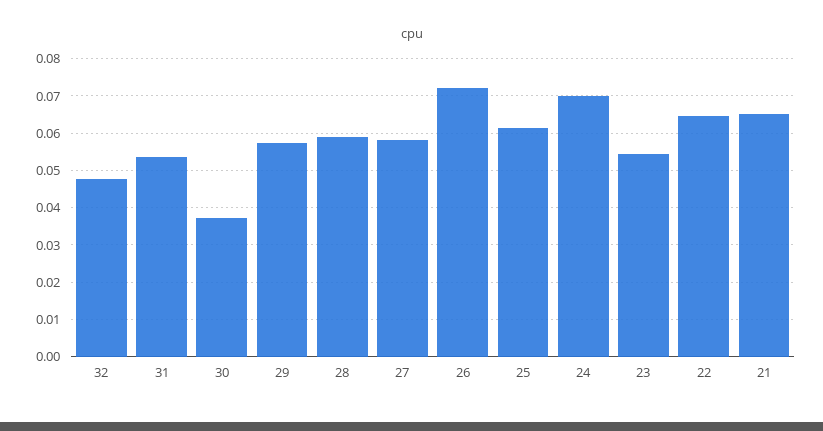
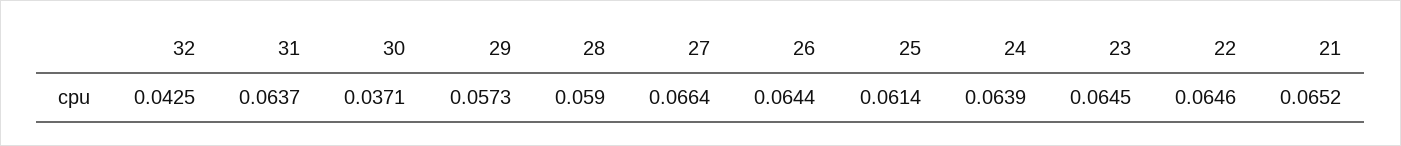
  {
-   "32": 0.048,
+   "32": 0.0425,
-   "31": 0.054,
+   "31": 0.0637,
    "30": 0.0371,
    "29": 0.0573,
    "28": 0.059,
-   "27": 0.058,
+   "27": 0.0664,
-   "26": 0.072,
+   "26": 0.0644,
    "25": 0.0614,
-   "24": 0.07,
+   "24": 0.0639,
-   "23": 0.054,
+   "23": 0.0645,
    "22": 0.0646,
    "21": 0.0652
  }

